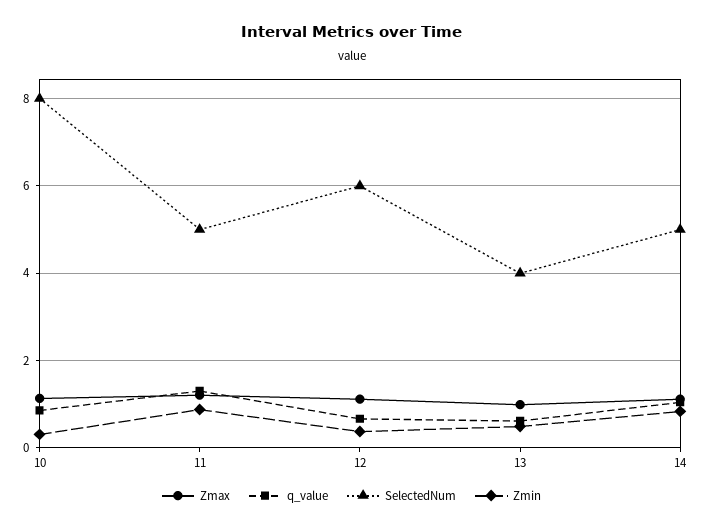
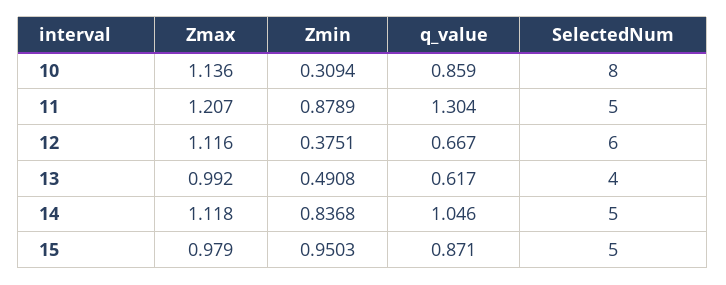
  {
    "Zmax": {
      "10": 1.136,
      "11": 1.207,
      "12": 1.116,
      "13": 0.992,
-     "14": 1.118
+     "14": 1.118,
+     "15": 0.979
    },
    "q_value": {
      "10": 0.859,
      "11": 1.304,
      "12": 0.667,
      "13": 0.617,
-     "14": 1.046
+     "14": 1.046,
+     "15": 0.871
    },
    "SelectedNum": {
      "10": 8,
      "11": 5,
      "12": 6,
      "13": 4,
-     "14": 5
+     "14": 5,
+     "15": 5
    },
    "Zmin": {
      "10": 0.3094,
      "11": 0.8789,
      "12": 0.3751,
      "13": 0.4908,
-     "14": 0.8368
+     "14": 0.8368,
+     "15": 0.9503
    }
  }

